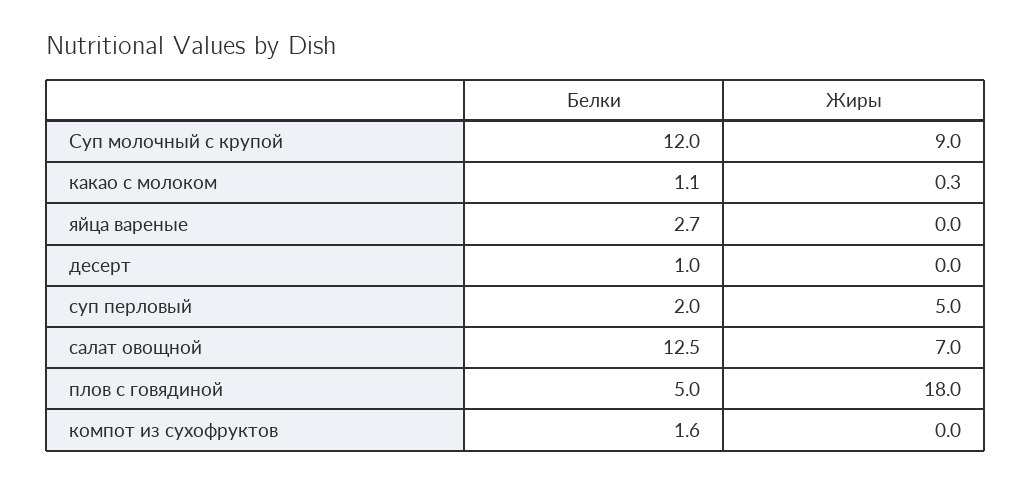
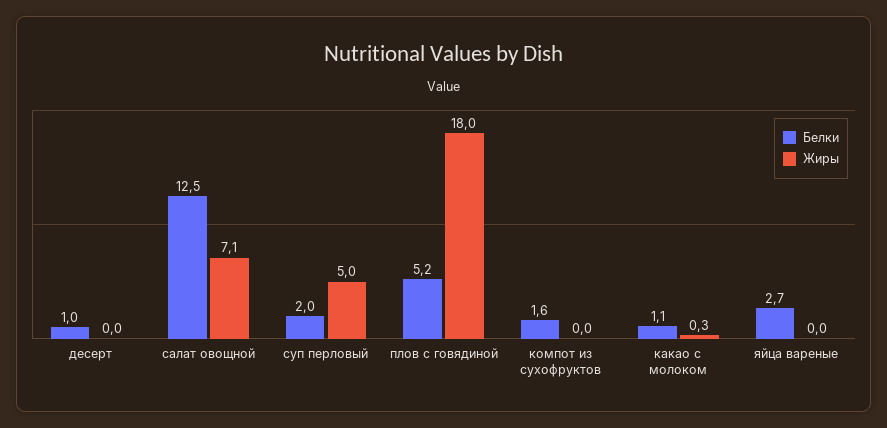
  {
    "Белки": {
-     "Суп молочный с крупой": 12,
      "какао с молоком": 1.1,
      "яйца вареные": 2.7,
      "десерт": 1,
      "суп перловый": 2,
      "салат овощной": 12.5,
-     "плов с говядиной": 5,
+     "плов с говядиной": 5.2,
      "компот из сухофруктов": 1.6
    },
    "Жиры": {
-     "Суп молочный с крупой": 9,
      "какао с молоком": 0.3,
      "яйца вареные": 0,
      "десерт": 0,
      "суп перловый": 5,
-     "салат овощной": 7,
+     "салат овощной": 7.1,
      "плов с говядиной": 18,
      "компот из сухофруктов": 0
    }
  }

